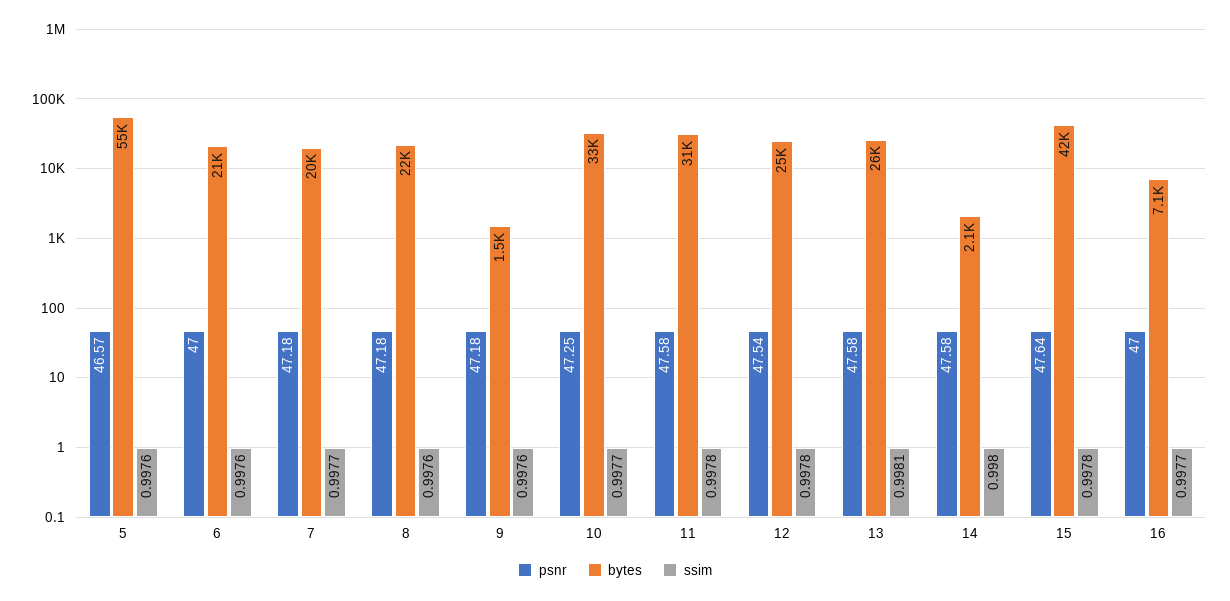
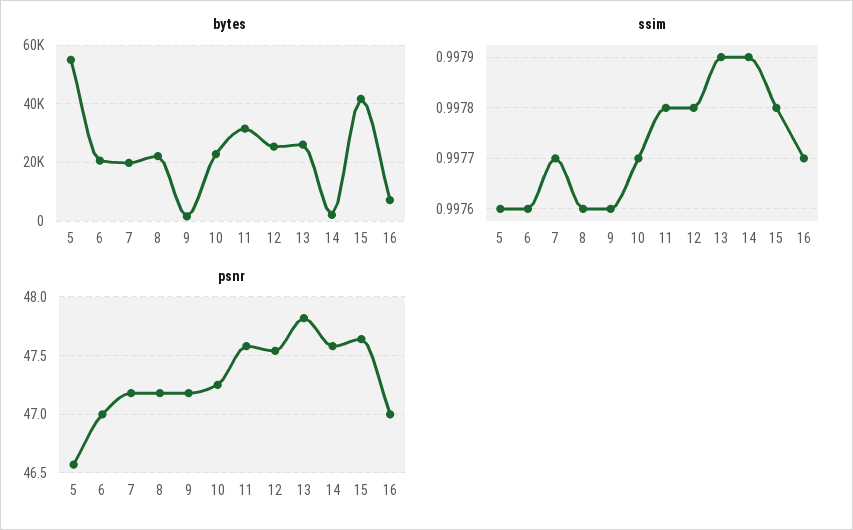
  {
    "psnr": {
      "5": 46.57,
      "6": 47,
      "7": 47.18,
      "8": 47.18,
      "9": 47.18,
      "10": 47.25,
      "11": 47.58,
      "12": 47.54,
-     "13": 47.58,
+     "13": 47.8,
      "14": 47.58,
      "15": 47.64,
      "16": 47
    },
    "bytes": {
      "5": 55000,
      "6": 21000,
      "7": 20000,
      "8": 22000,
      "9": 1500,
-     "10": 33000,
+     "10": 22500,
      "11": 31000,
      "12": 25000,
      "13": 26000,
      "14": 2100,
      "15": 42000,
      "16": 7100
    },
    "ssim": {
      "5": 0.9976,
      "6": 0.9976,
      "7": 0.9977,
      "8": 0.9976,
      "9": 0.9976,
      "10": 0.9977,
      "11": 0.9978,
      "12": 0.9978,
-     "13": 0.9981,
+     "13": 0.9979,
-     "14": 0.998,
+     "14": 0.9979,
      "15": 0.9978,
      "16": 0.9977
    }
  }

